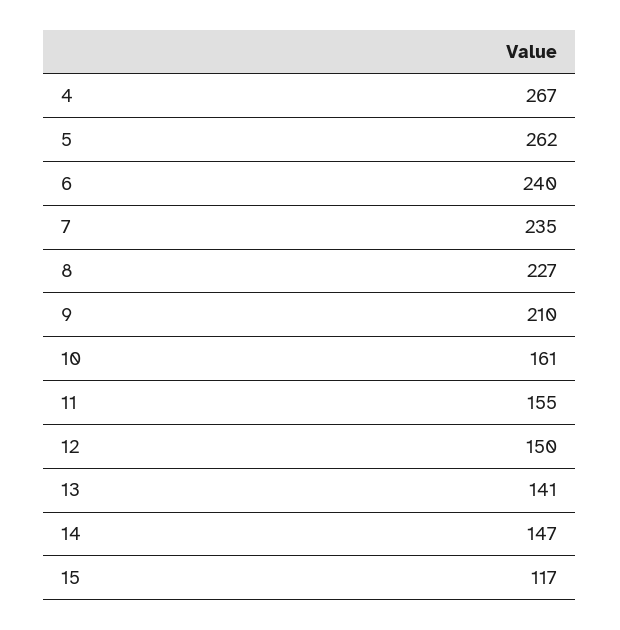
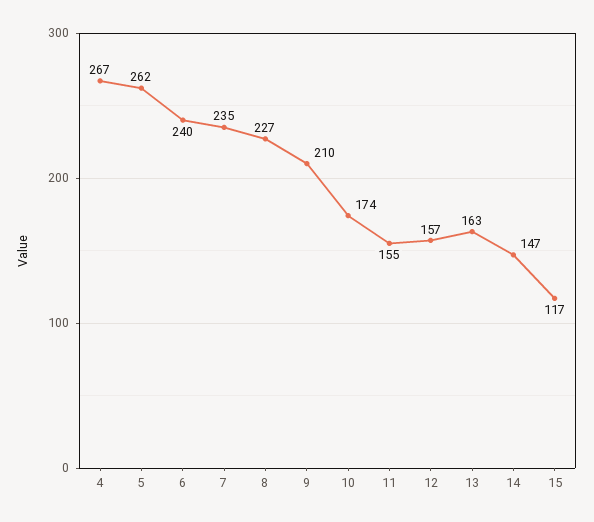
  {
    "4": 267,
    "5": 262,
    "6": 240,
    "7": 235,
    "8": 227,
    "9": 210,
-   "10": 161,
+   "10": 174,
    "11": 155,
-   "12": 150,
+   "12": 157,
-   "13": 141,
+   "13": 163,
    "14": 147,
    "15": 117
  }

